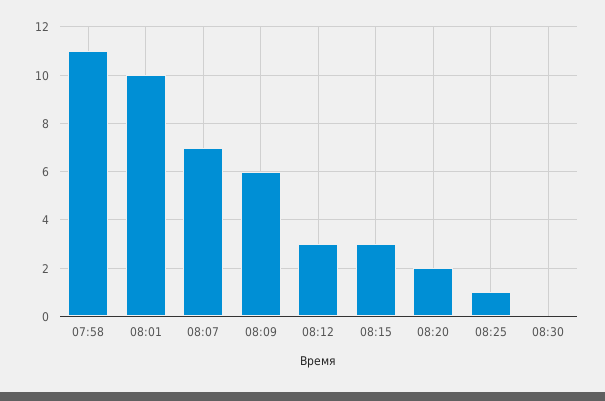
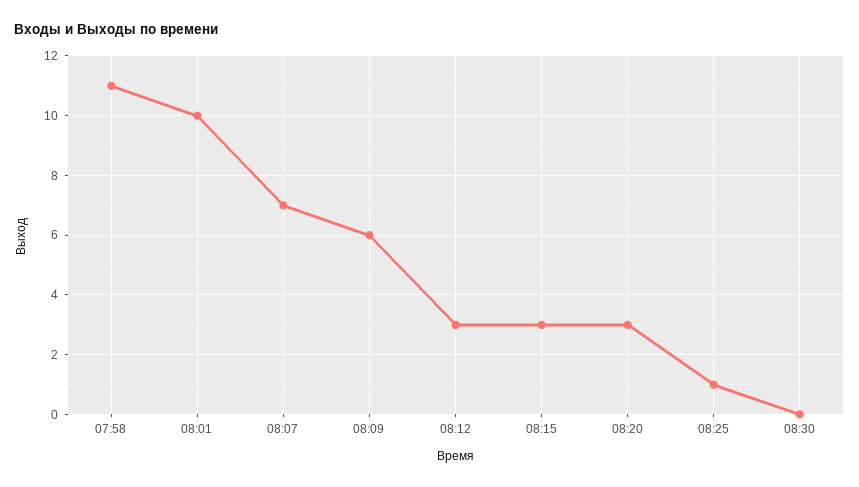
  {
    "07:58": 11,
    "08:01": 10,
    "08:07": 7,
    "08:09": 6,
    "08:12": 3,
    "08:15": 3,
-   "08:20": 2,
+   "08:20": 3,
    "08:25": 1,
    "08:30": 0
  }

